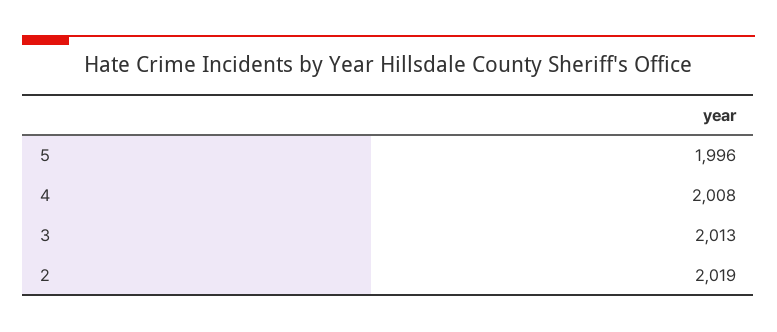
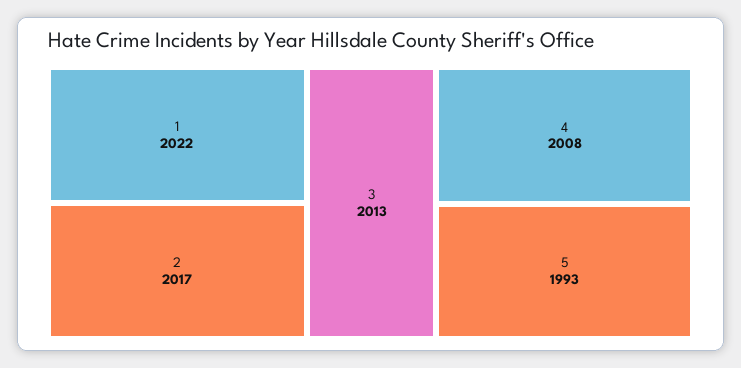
  {
-   "5": 1996,
+   "5": 1993,
    "4": 2008,
    "3": 2013,
-   "2": 2019
+   "2": 2017,
+   "1": 2022
  }

